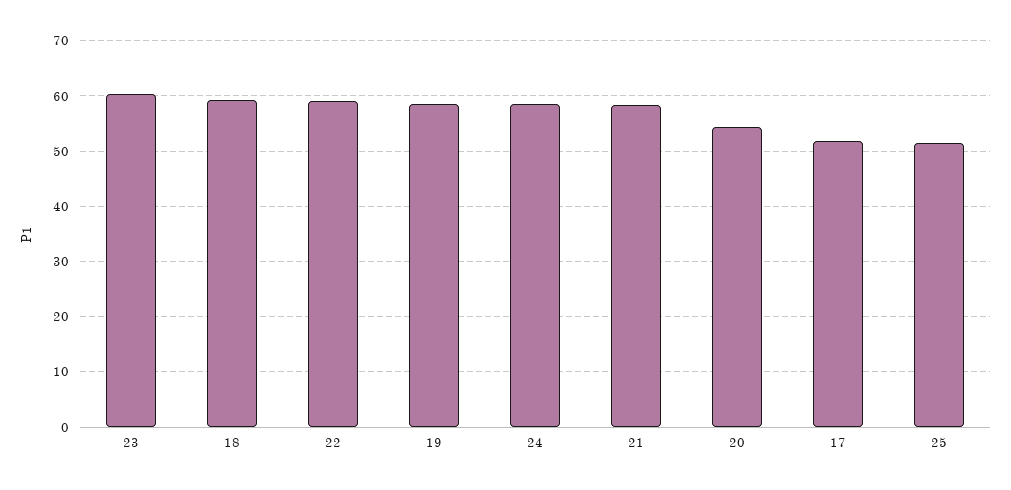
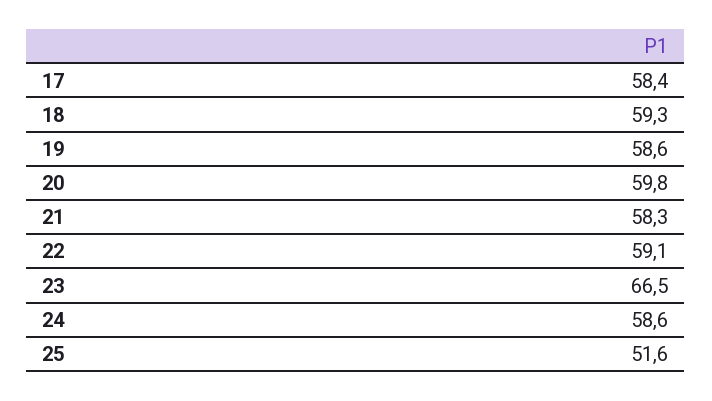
  {
-   "23": 60,
+   "23": 66.5,
    "18": 59.3,
    "22": 59.1,
    "19": 58.6,
    "24": 58.6,
    "21": 58.3,
-   "20": 54,
+   "20": 59.8,
-   "17": 52,
+   "17": 58.4,
    "25": 51.6
  }

